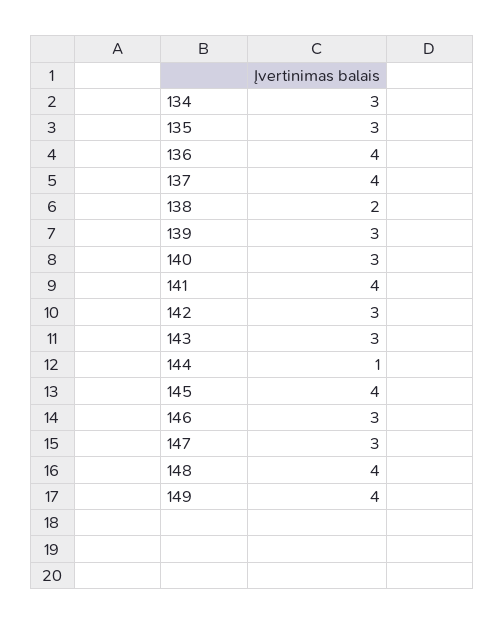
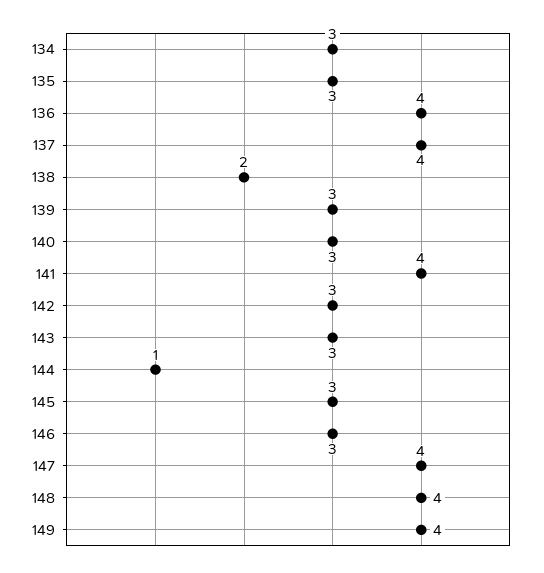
  {
    "134": 3,
    "135": 3,
    "136": 4,
    "137": 4,
    "138": 2,
    "139": 3,
    "140": 3,
    "141": 4,
    "142": 3,
    "143": 3,
    "144": 1,
-   "145": 4,
+   "145": 3,
    "146": 3,
-   "147": 3,
+   "147": 4,
    "148": 4,
    "149": 4
  }

